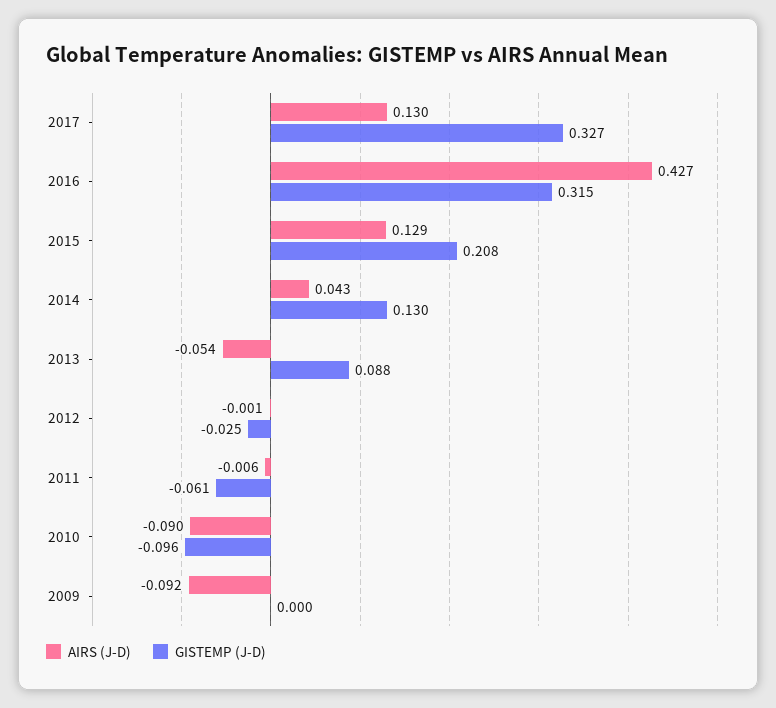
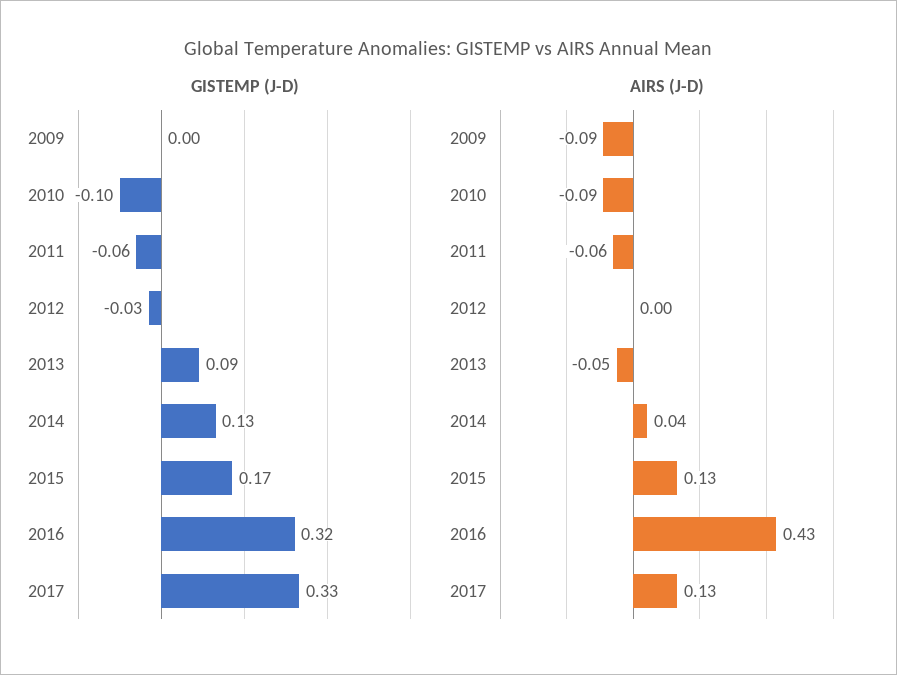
  {
    "AIRS (J-D)": {
      "2017": 0.13,
      "2016": 0.427,
      "2015": 0.129,
      "2014": 0.043,
      "2013": -0.054,
      "2012": -0.001,
-     "2011": -0.006,
+     "2011": -0.06,
      "2010": -0.09,
      "2009": -0.092
    },
    "GISTEMP (J-D)": {
      "2017": 0.327,
      "2016": 0.315,
-     "2015": 0.208,
+     "2015": 0.17,
      "2014": 0.13,
      "2013": 0.088,
      "2012": -0.025,
      "2011": -0.061,
      "2010": -0.096,
      "2009": 0
    }
  }

